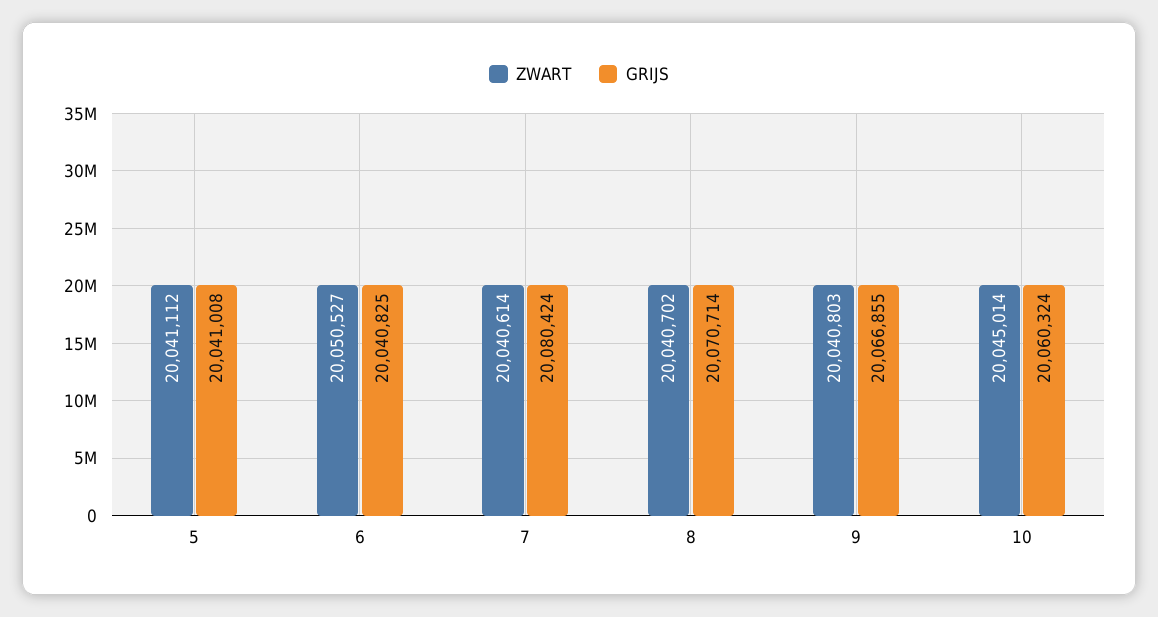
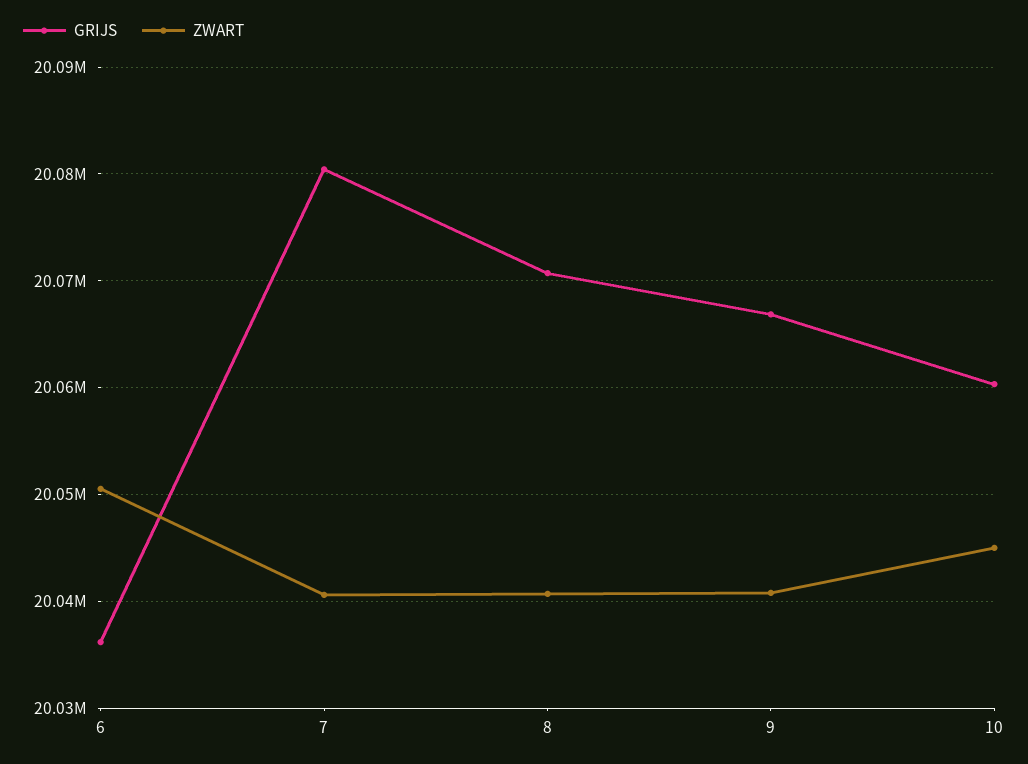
  {
    "ZWART": {
-     "5": 20041112,
      "6": 20050527,
      "7": 20040614,
      "8": 20040702,
      "9": 20040803,
      "10": 20045014
    },
    "GRIJS": {
-     "5": 20041008,
-     "6": 20040825,
+     "6": 20036000,
      "7": 20080424,
      "8": 20070714,
      "9": 20066855,
      "10": 20060324
    }
  }

